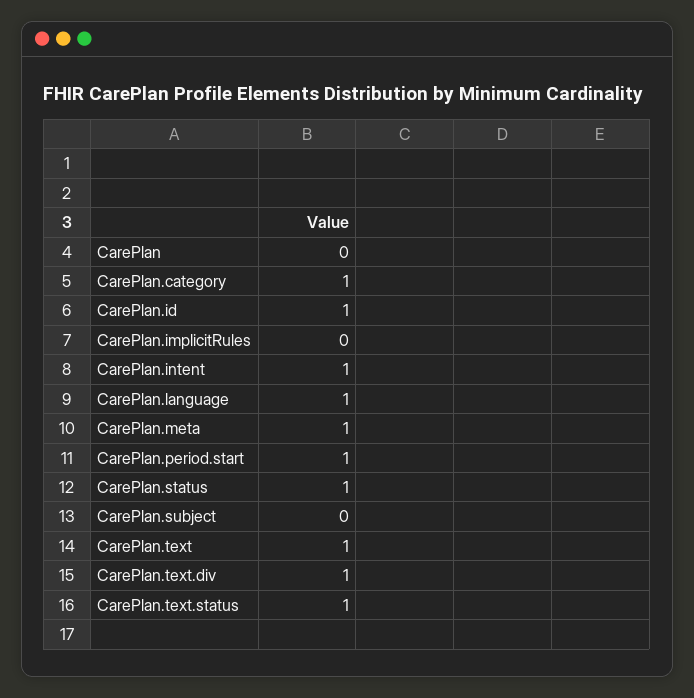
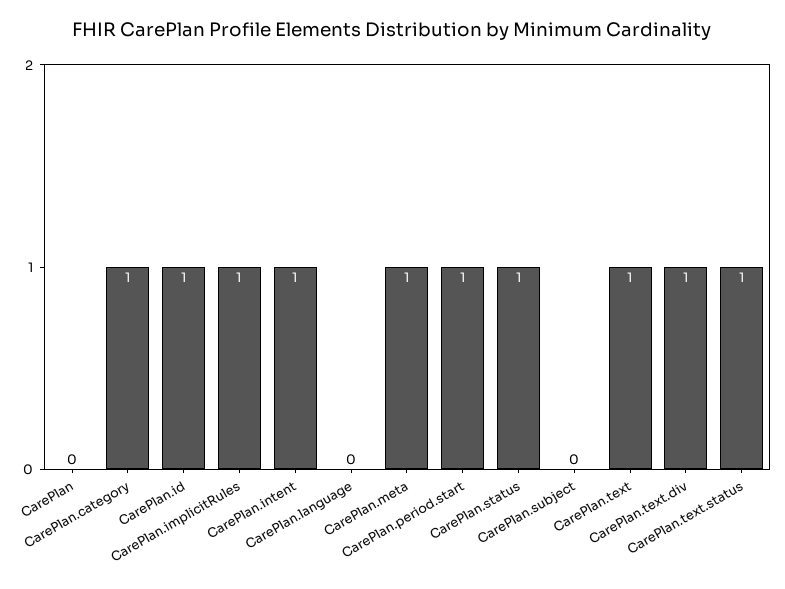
  {
    "CarePlan": 0,
    "CarePlan.category": 1,
    "CarePlan.id": 1,
-   "CarePlan.implicitRules": 0,
+   "CarePlan.implicitRules": 1,
    "CarePlan.intent": 1,
-   "CarePlan.language": 1,
+   "CarePlan.language": 0,
    "CarePlan.meta": 1,
    "CarePlan.period.start": 1,
    "CarePlan.status": 1,
    "CarePlan.subject": 0,
    "CarePlan.text": 1,
    "CarePlan.text.div": 1,
    "CarePlan.text.status": 1
  }

